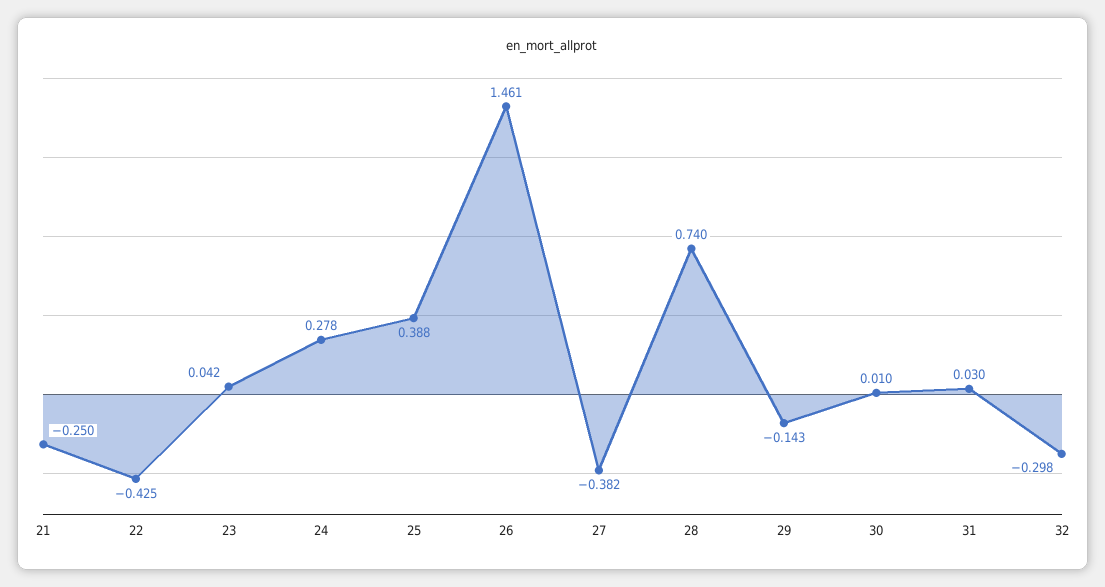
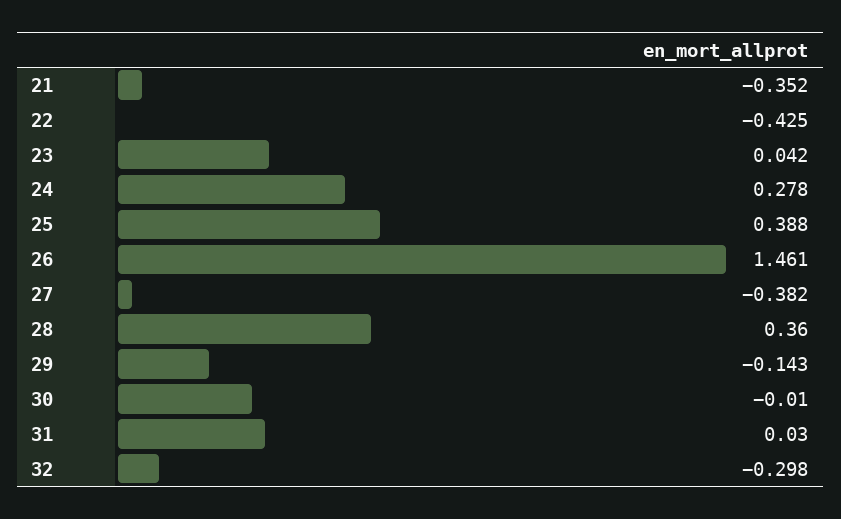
  {
-   "21": -0.25,
+   "21": -0.352,
    "22": -0.425,
    "23": 0.042,
    "24": 0.278,
    "25": 0.388,
    "26": 1.461,
    "27": -0.382,
-   "28": 0.74,
+   "28": 0.36,
    "29": -0.143,
-   "30": 0.01,
+   "30": -0.01,
    "31": 0.03,
    "32": -0.298
  }

